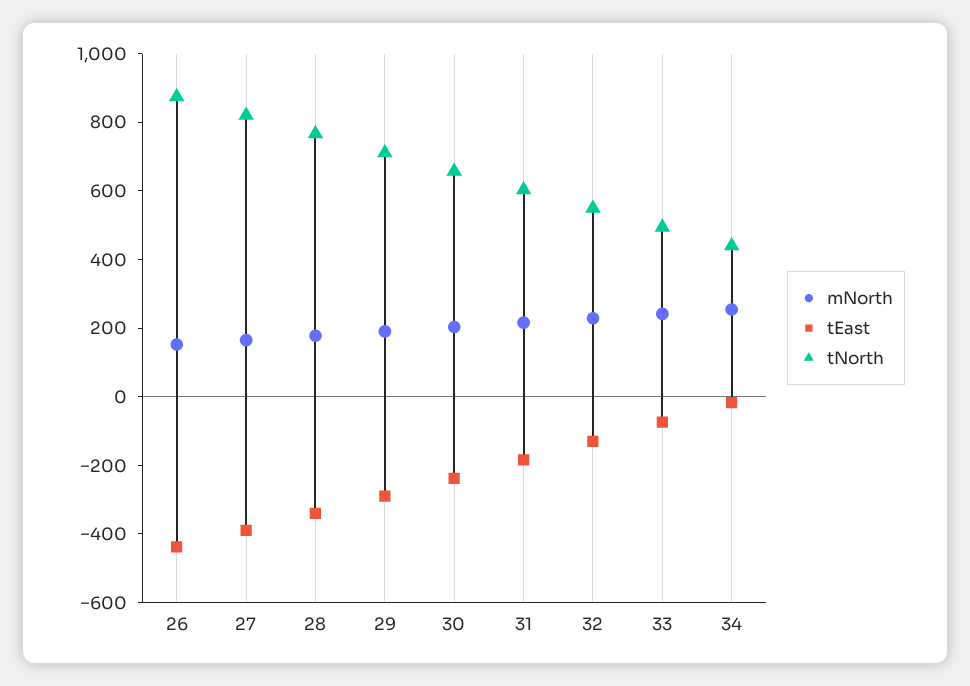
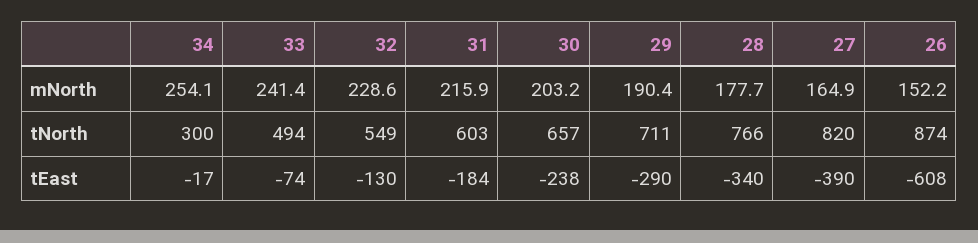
  {
    "mNorth": {
      "26": 152.2,
      "27": 164.9,
      "28": 177.7,
      "29": 190.4,
      "30": 203.2,
      "31": 215.9,
      "32": 228.6,
      "33": 241.4,
      "34": 254.1
    },
    "tEast": {
-     "26": -450,
+     "26": -608,
      "27": -390,
      "28": -340,
      "29": -290,
      "30": -238,
      "31": -184,
      "32": -130,
      "33": -74,
      "34": -17
    },
    "tNorth": {
      "26": 874,
      "27": 820,
      "28": 766,
      "29": 711,
      "30": 657,
      "31": 603,
      "32": 549,
      "33": 494,
-     "34": 450
+     "34": 300
    }
  }

